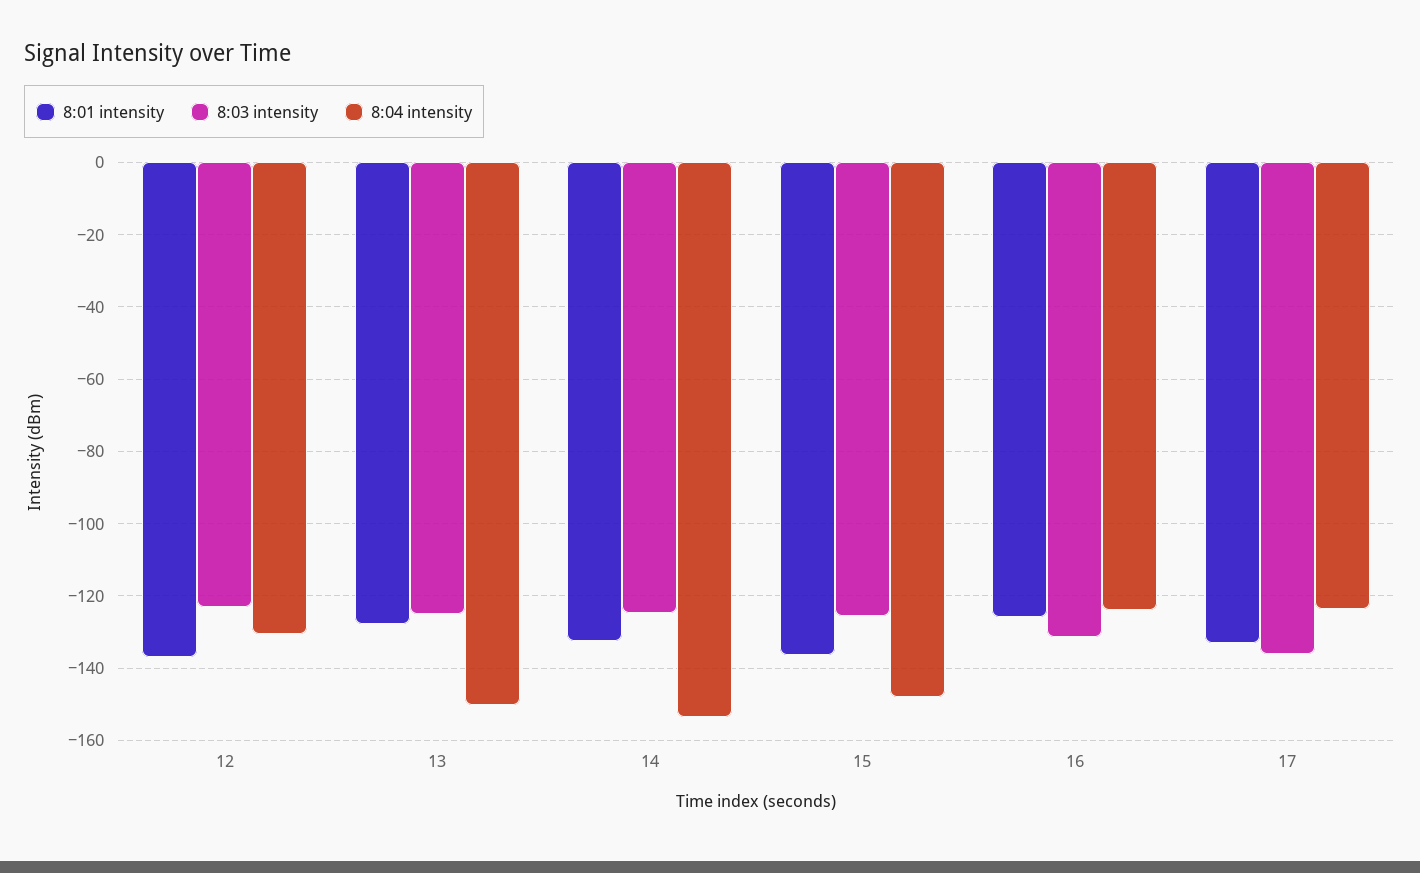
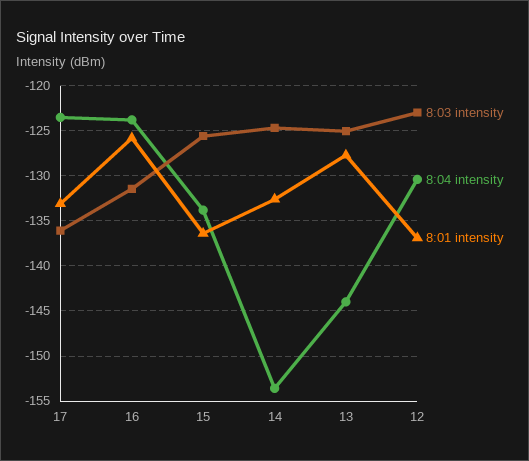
  {
    "8:01 intensity": {
      "12": -137,
      "13": -128,
      "14": -133,
      "15": -136,
      "16": -126,
      "17": -133
    },
    "8:03 intensity": {
      "12": -123,
      "13": -125,
      "14": -125,
      "15": -126,
      "16": -131,
      "17": -136
    },
    "8:04 intensity": {
      "12": -130,
-     "13": -150,
+     "13": -144,
      "14": -154,
-     "15": -148,
+     "15": -134,
      "16": -124,
      "17": -124
    }
  }

